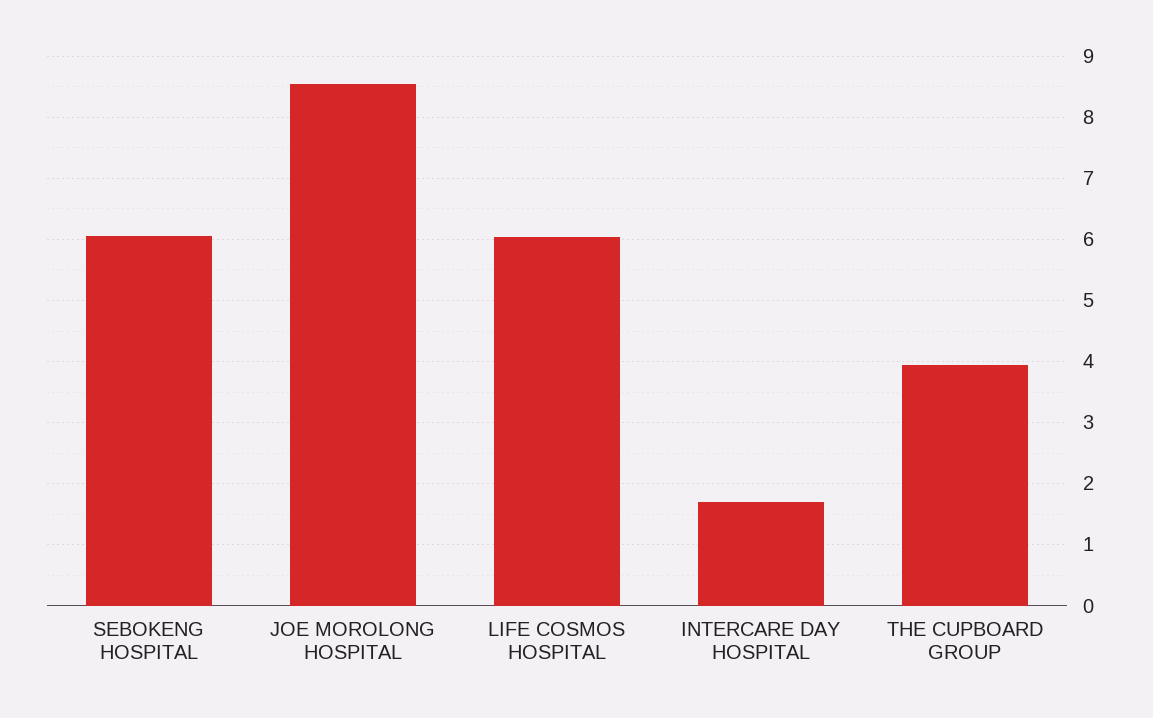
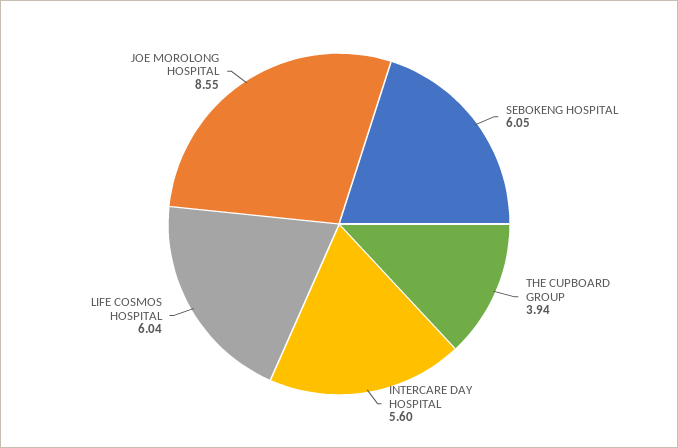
  {
    "SEBOKENG HOSPITAL": 6.05,
    "JOE MOROLONG HOSPITAL": 8.55,
    "LIFE COSMOS HOSPITAL": 6.04,
-   "INTERCARE DAY HOSPITAL": 1.7,
+   "INTERCARE DAY HOSPITAL": 5.6,
    "THE CUPBOARD GROUP": 3.94
  }

